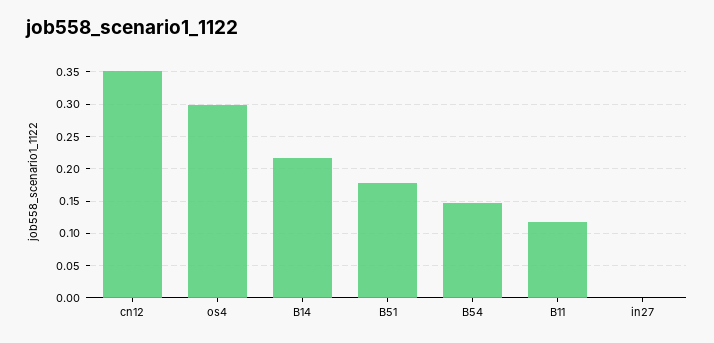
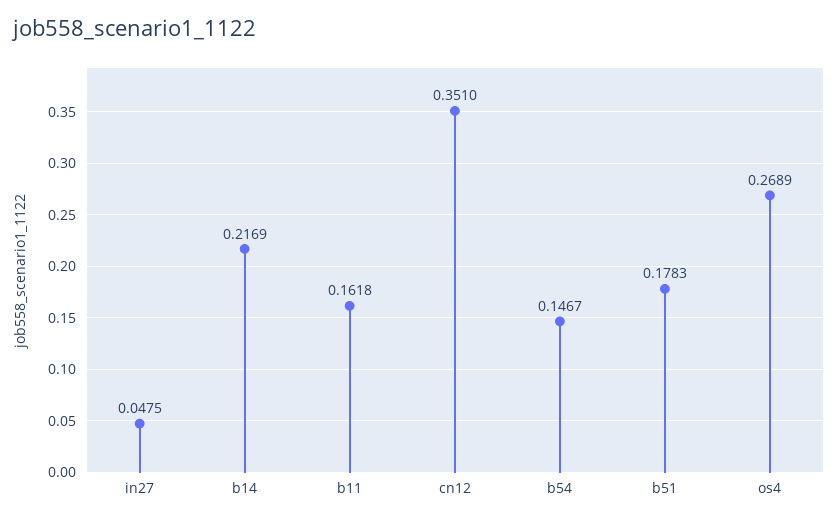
  {
    "cn12": 0.351,
-   "os4": 0.3,
+   "os4": 0.2689,
    "B14": 0.2169,
    "B51": 0.1783,
    "B54": 0.1467,
-   "B11": 0.12,
+   "B11": 0.1618,
-   "in27": 0
+   "in27": 0.0475
  }

